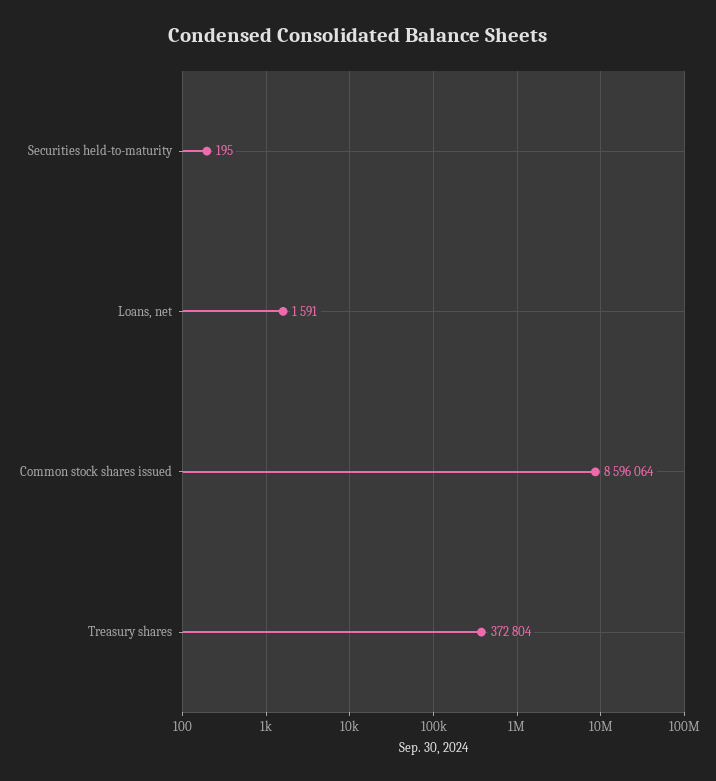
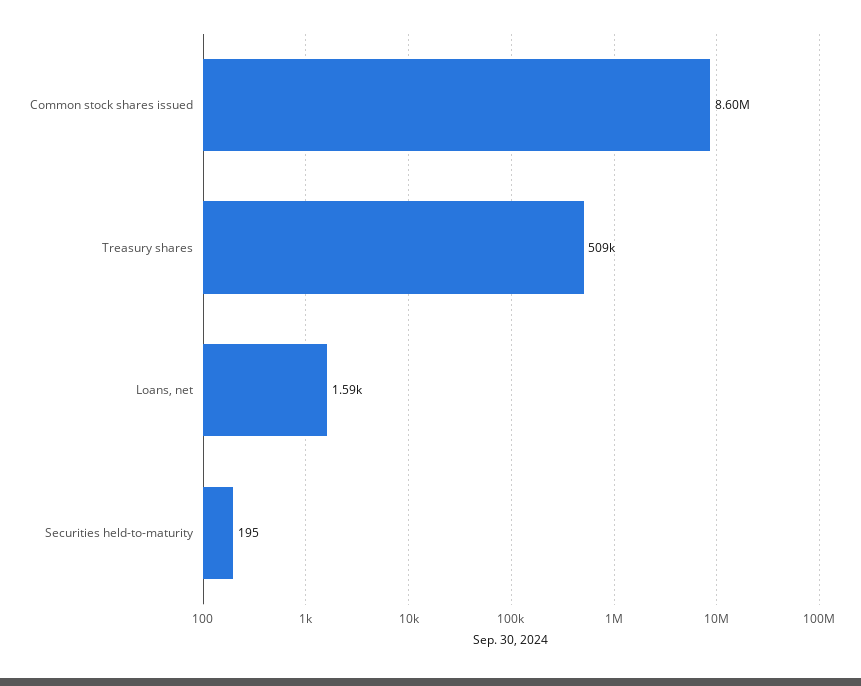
  {
    "Securities held-to-maturity": 195,
    "Loans, net": 1591,
    "Common stock shares issued": 8596064,
-   "Treasury shares": 372804
+   "Treasury shares": 509000
  }

